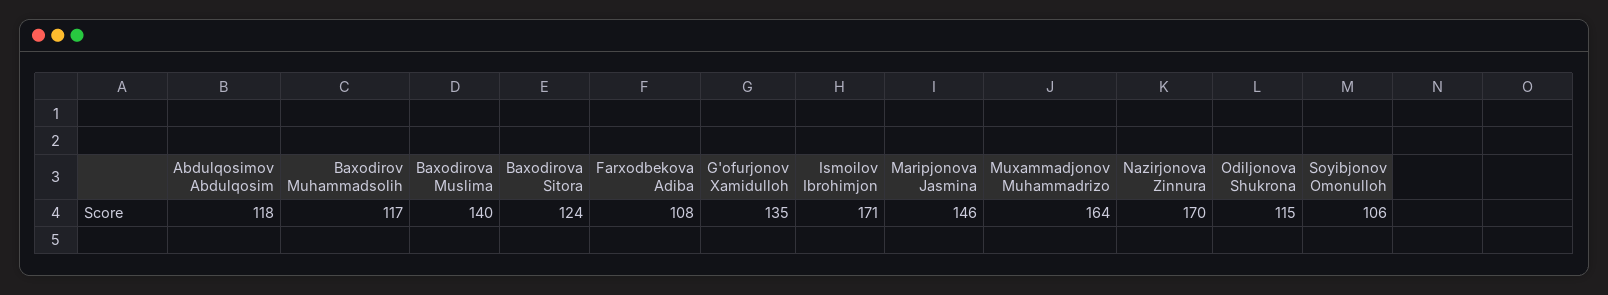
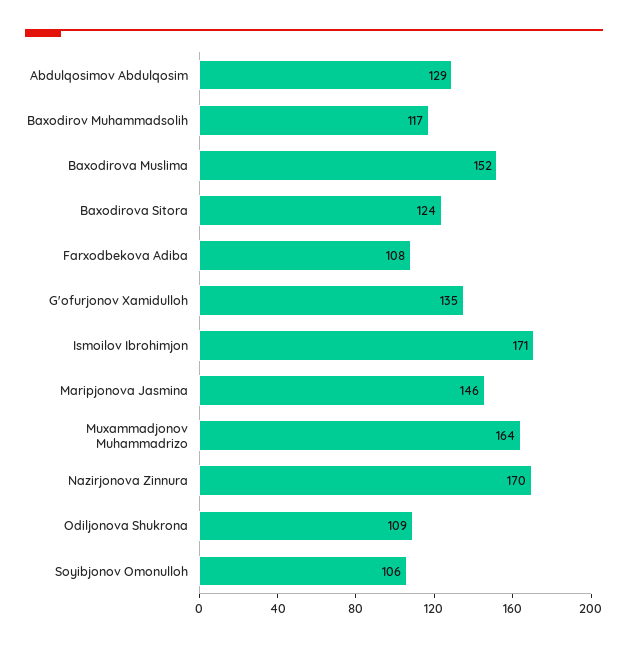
  {
-   "Abdulqosimov Abdulqosim": 118,
+   "Abdulqosimov Abdulqosim": 129,
    "Baxodirov Muhammadsolih": 117,
-   "Baxodirova Muslima": 140,
+   "Baxodirova Muslima": 152,
    "Baxodirova Sitora": 124,
    "Farxodbekova Adiba": 108,
    "G'ofurjonov Xamidulloh": 135,
    "Ismoilov Ibrohimjon": 171,
    "Maripjonova Jasmina": 146,
    "Muxammadjonov Muhammadrizo": 164,
    "Nazirjonova Zinnura": 170,
-   "Odiljonova Shukrona": 115,
+   "Odiljonova Shukrona": 109,
    "Soyibjonov Omonulloh": 106
  }

